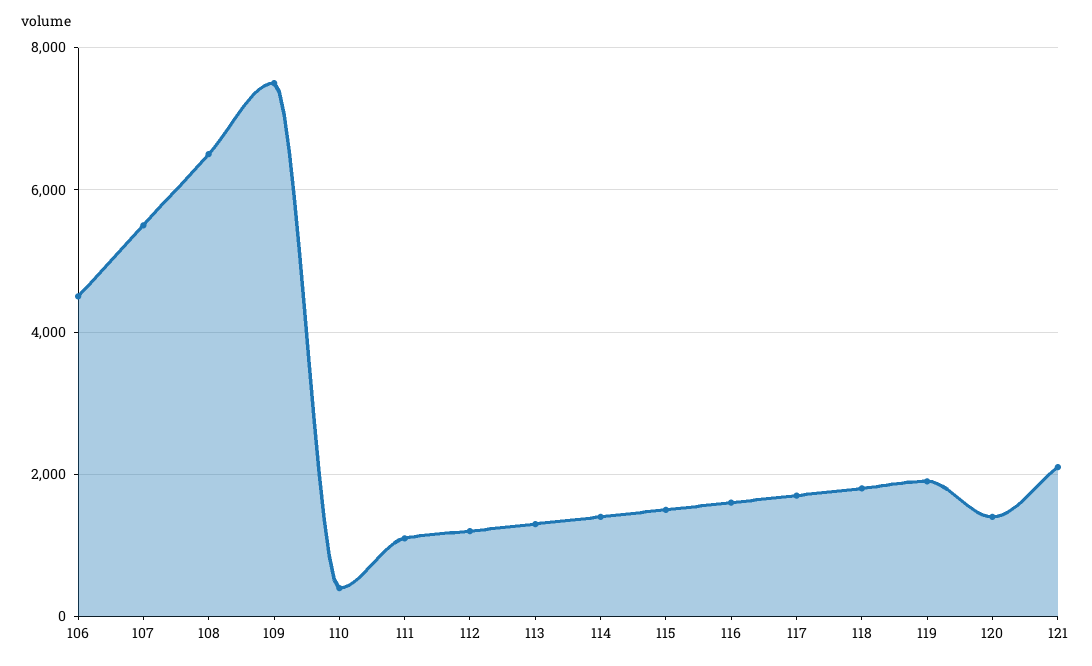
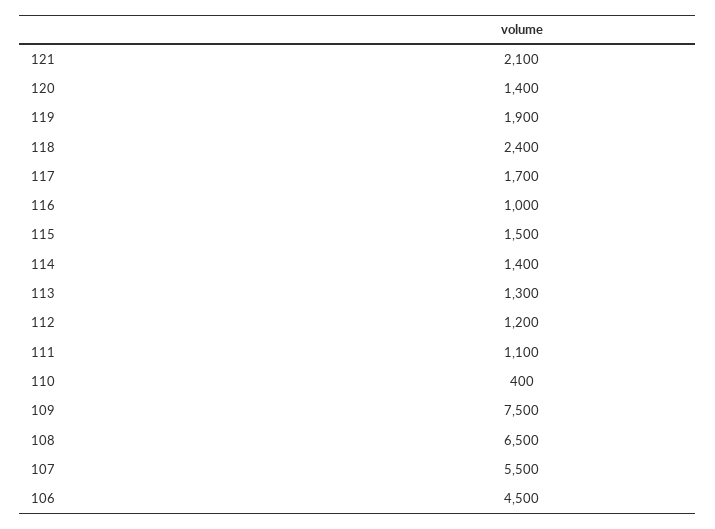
  {
    "106": 4500,
    "107": 5500,
    "108": 6500,
    "109": 7500,
    "110": 400,
    "111": 1100,
    "112": 1200,
    "113": 1300,
    "114": 1400,
    "115": 1500,
-   "116": 1600,
+   "116": 1000,
    "117": 1700,
-   "118": 1800,
+   "118": 2400,
    "119": 1900,
    "120": 1400,
    "121": 2100
  }

